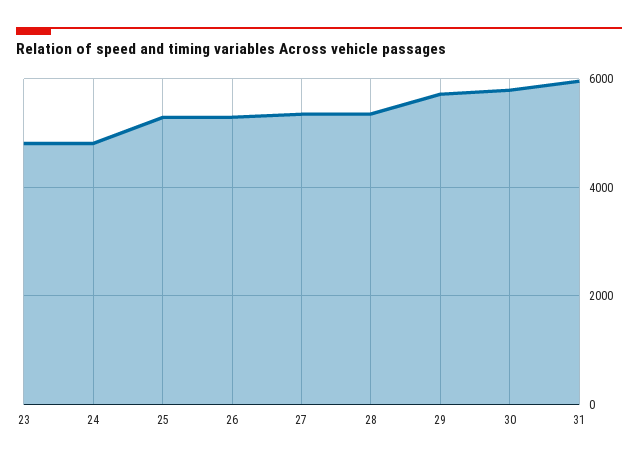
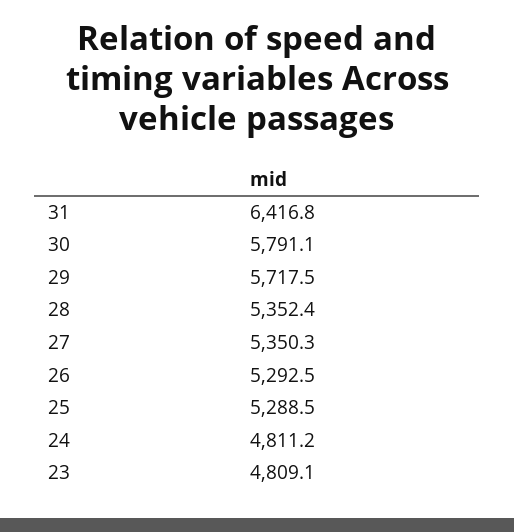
  {
    "23": 4809.1,
    "24": 4811.2,
    "25": 5288.5,
    "26": 5292.5,
    "27": 5350.3,
    "28": 5352.4,
    "29": 5717.5,
    "30": 5791.1,
-   "31": 6000
+   "31": 6416.8
  }

